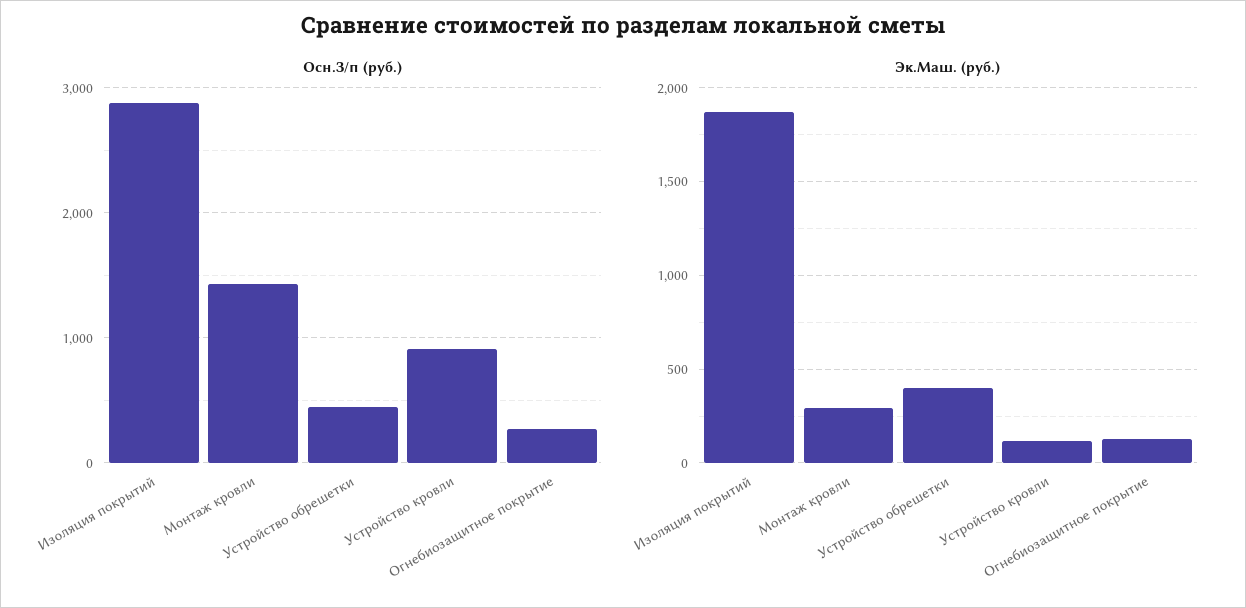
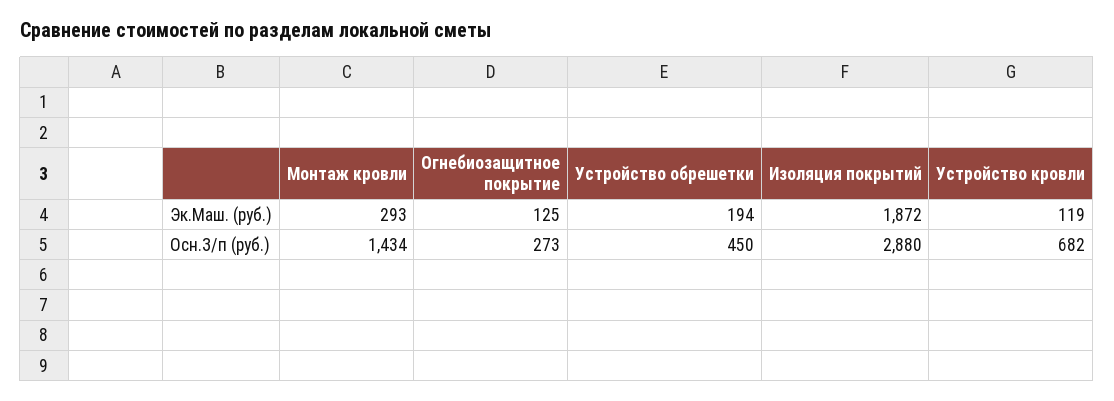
  {
    "Осн.З/п (руб.)": {
      "Изоляция покрытий": 2880,
      "Монтаж кровли": 1434,
      "Устройство обрешетки": 450,
-     "Устройство кровли": 900,
+     "Устройство кровли": 682,
      "Огнебиозащитное покрытие": 273
    },
    "Эк.Маш. (руб.)": {
      "Изоляция покрытий": 1872,
      "Монтаж кровли": 293,
-     "Устройство обрешетки": 400,
+     "Устройство обрешетки": 194,
      "Устройство кровли": 119,
      "Огнебиозащитное покрытие": 125
    }
  }

